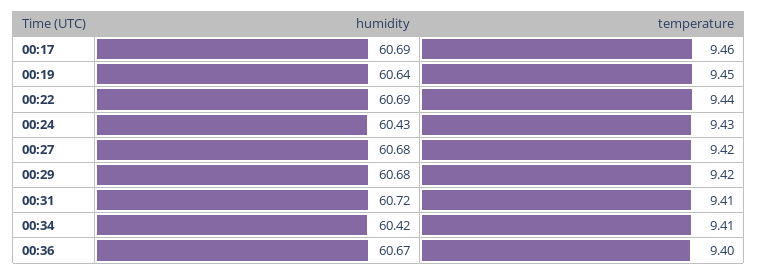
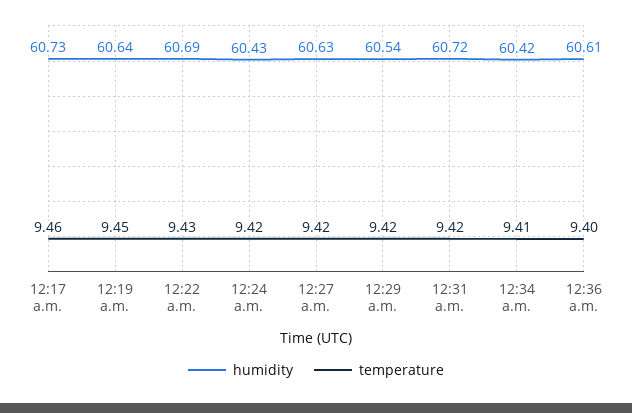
  {
    "humidity": {
-     "00:17": 60.69,
+     "00:17": 60.73,
      "00:19": 60.64,
      "00:22": 60.69,
      "00:24": 60.43,
-     "00:27": 60.68,
+     "00:27": 60.63,
-     "00:29": 60.68,
+     "00:29": 60.54,
      "00:31": 60.72,
      "00:34": 60.42,
-     "00:36": 60.67
+     "00:36": 60.61
    },
    "temperature": {
      "00:17": 9.46,
      "00:19": 9.45,
-     "00:22": 9.44,
+     "00:22": 9.43,
-     "00:24": 9.43,
+     "00:24": 9.42,
      "00:27": 9.42,
      "00:29": 9.42,
-     "00:31": 9.41,
+     "00:31": 9.42,
      "00:34": 9.41,
      "00:36": 9.4
    }
  }

